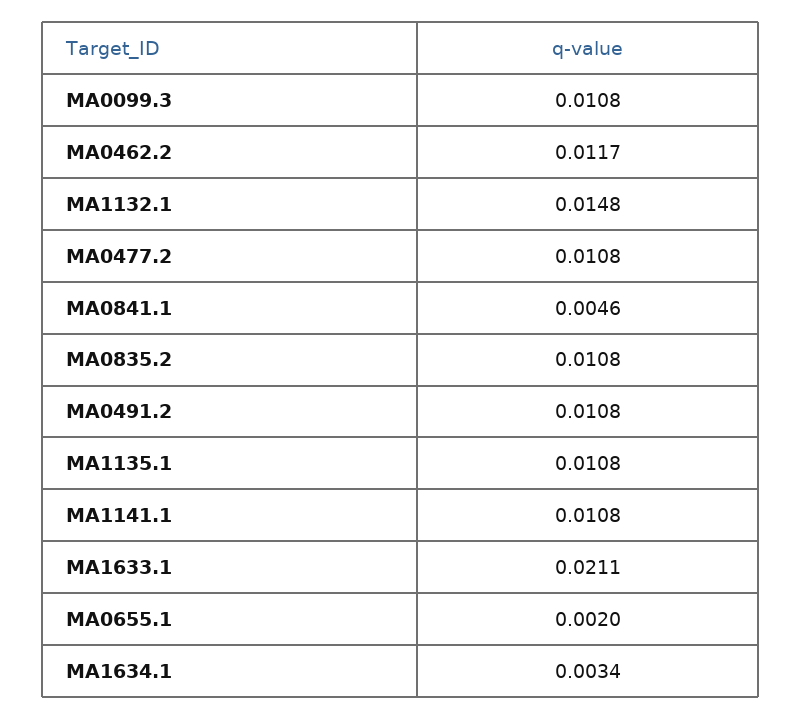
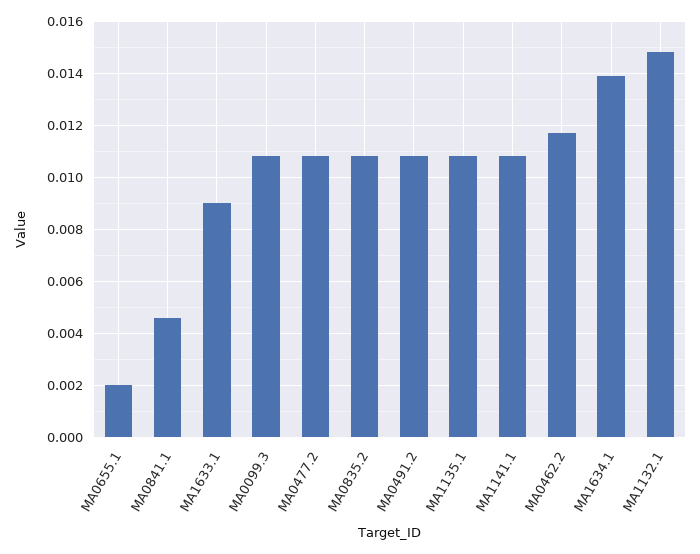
  {
    "MA0099.3": 0.0108,
    "MA0462.2": 0.0117,
    "MA1132.1": 0.0148,
    "MA0477.2": 0.0108,
    "MA0841.1": 0.0046,
    "MA0835.2": 0.0108,
    "MA0491.2": 0.0108,
    "MA1135.1": 0.0108,
    "MA1141.1": 0.0108,
-   "MA1633.1": 0.0211,
+   "MA1633.1": 0.009,
    "MA0655.1": 0.002,
-   "MA1634.1": 0.0034
+   "MA1634.1": 0.014
  }

